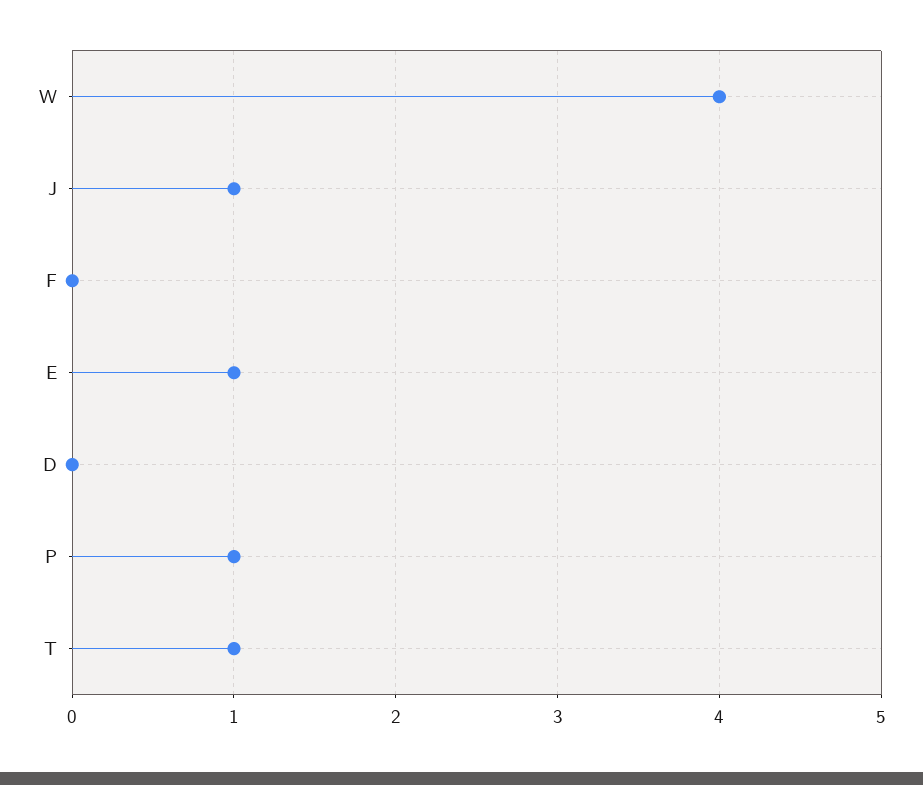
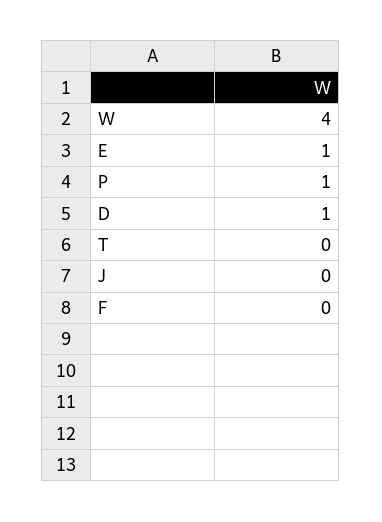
  {
    "W": 4,
-   "J": 1,
+   "J": 0,
    "F": 0,
    "E": 1,
-   "D": 0,
+   "D": 1,
    "P": 1,
-   "T": 1
+   "T": 0
  }

